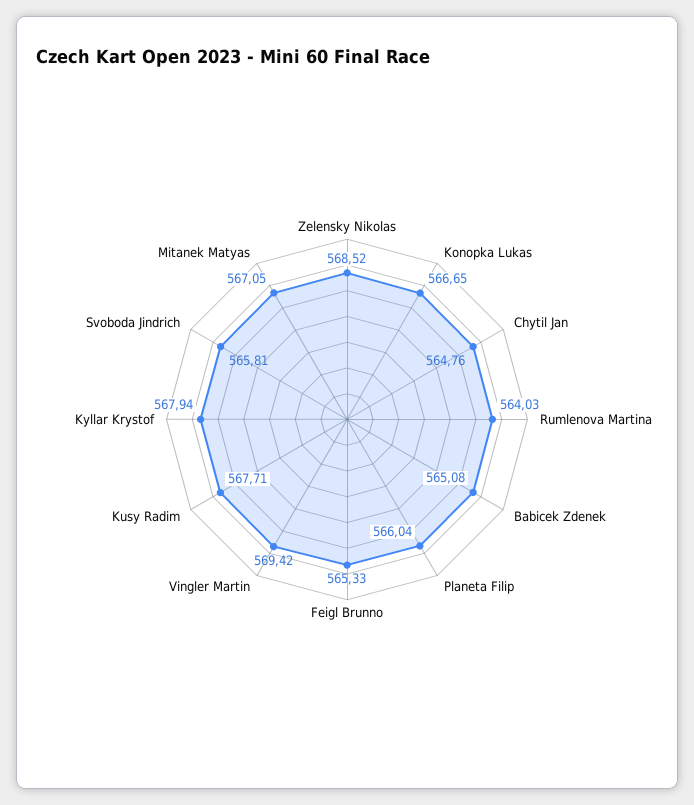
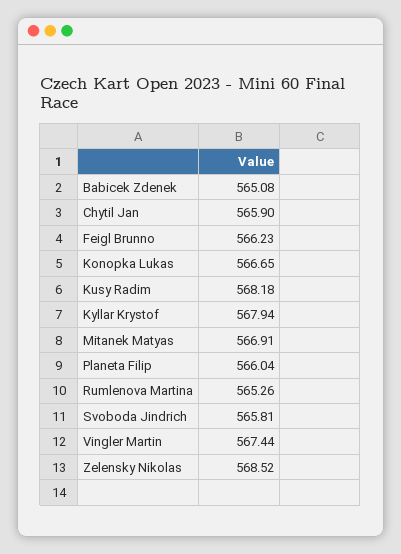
  {
    "Zelensky Nikolas": 568.52,
    "Konopka Lukas": 566.65,
-   "Chytil Jan": 564.76,
+   "Chytil Jan": 565.9,
-   "Rumlenova Martina": 564.03,
+   "Rumlenova Martina": 565.26,
    "Babicek Zdenek": 565.08,
    "Planeta Filip": 566.04,
-   "Feigl Brunno": 565.33,
+   "Feigl Brunno": 566.23,
-   "Vingler Martin": 569.42,
+   "Vingler Martin": 567.44,
-   "Kusy Radim": 567.71,
+   "Kusy Radim": 568.18,
    "Kyllar Krystof": 567.94,
    "Svoboda Jindrich": 565.81,
-   "Mitanek Matyas": 567.05
+   "Mitanek Matyas": 566.91
  }

